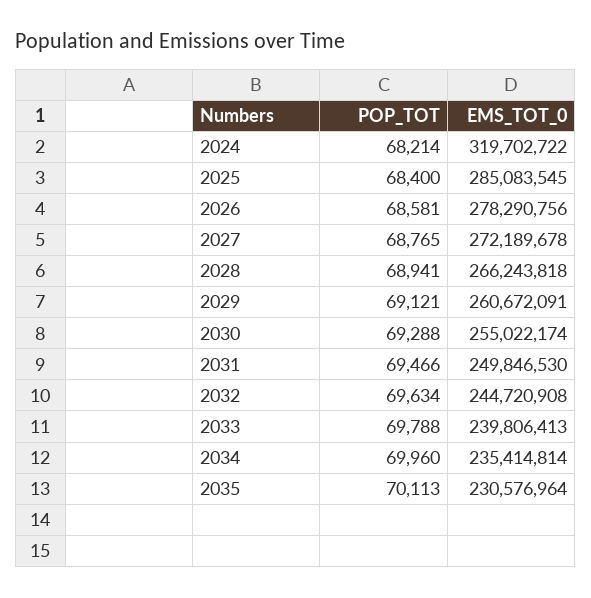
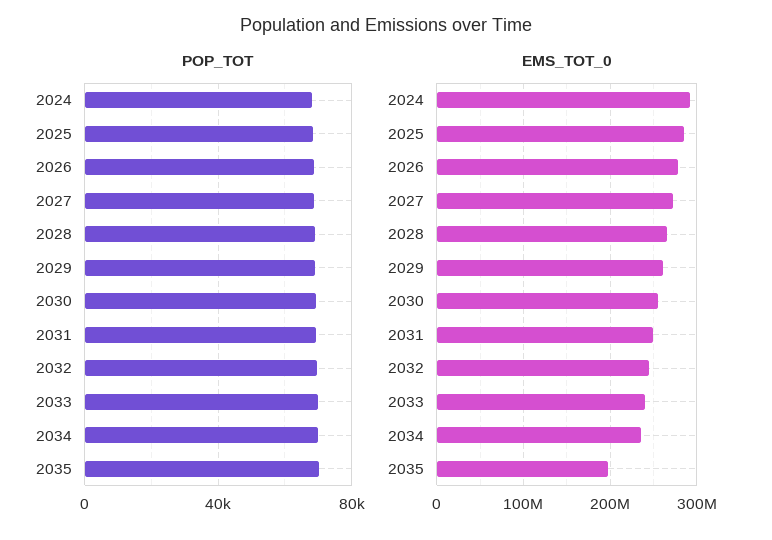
  {
    "POP_TOT": {
      "2024": 68214,
      "2025": 68400,
      "2026": 68581,
      "2027": 68765,
      "2028": 68941,
      "2029": 69121,
      "2030": 69288,
      "2031": 69466,
      "2032": 69634,
      "2033": 69788,
      "2034": 69960,
      "2035": 70113
    },
    "EMS_TOT_0": {
-     "2024": 319702722,
+     "2024": 290000000,
      "2025": 285083545,
      "2026": 278290756,
      "2027": 272189678,
      "2028": 266243818,
      "2029": 260672091,
      "2030": 255022174,
      "2031": 249846530,
      "2032": 244720908,
      "2033": 239806413,
      "2034": 235414814,
-     "2035": 230576964
+     "2035": 200000000
    }
  }

